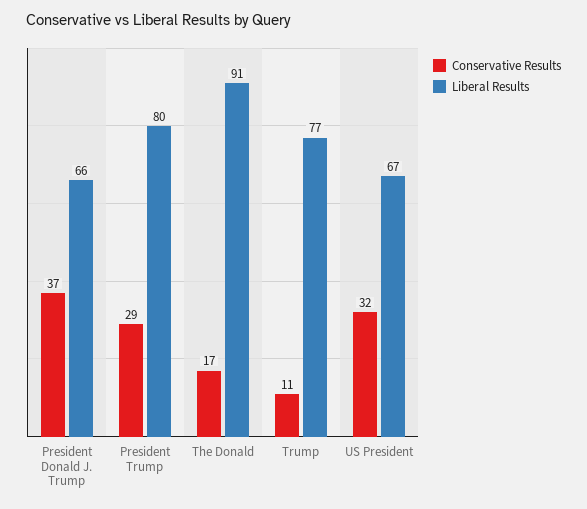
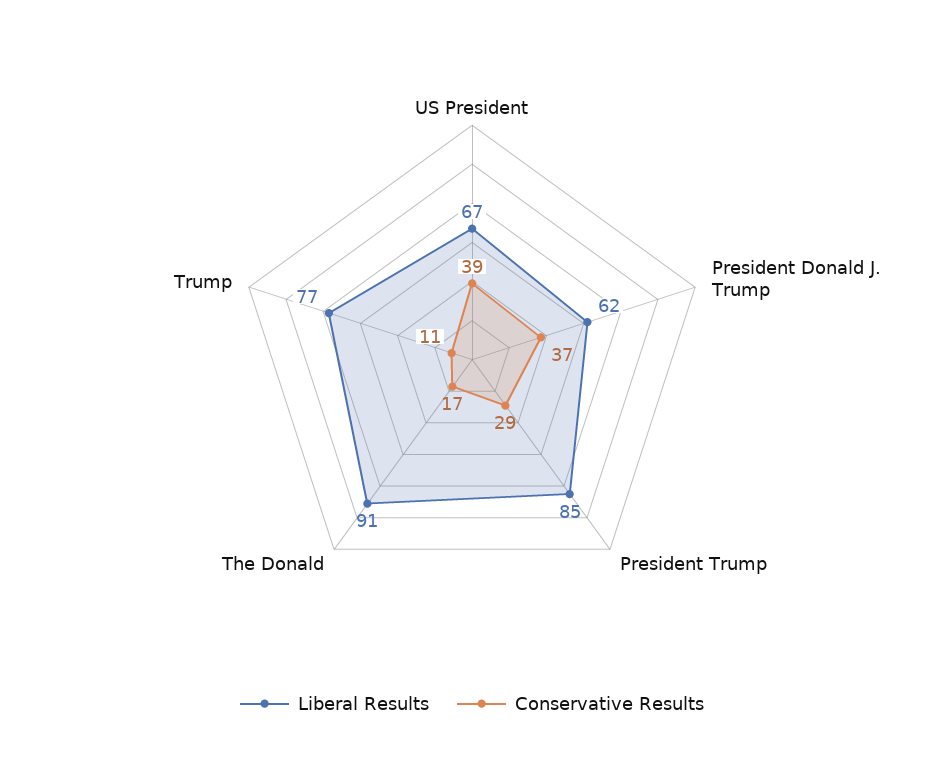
  {
    "Conservative Results": {
      "President Donald J. Trump": 37,
      "President Trump": 29,
      "The Donald": 17,
      "Trump": 11,
-     "US President": 32
+     "US President": 39
    },
    "Liberal Results": {
-     "President Donald J. Trump": 66,
+     "President Donald J. Trump": 62,
-     "President Trump": 80,
+     "President Trump": 85,
      "The Donald": 91,
      "Trump": 77,
      "US President": 67
    }
  }

